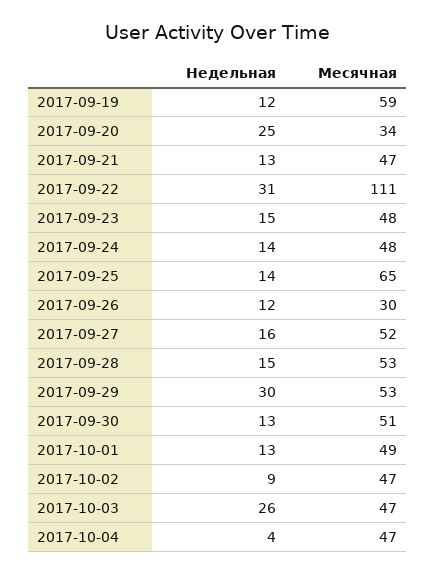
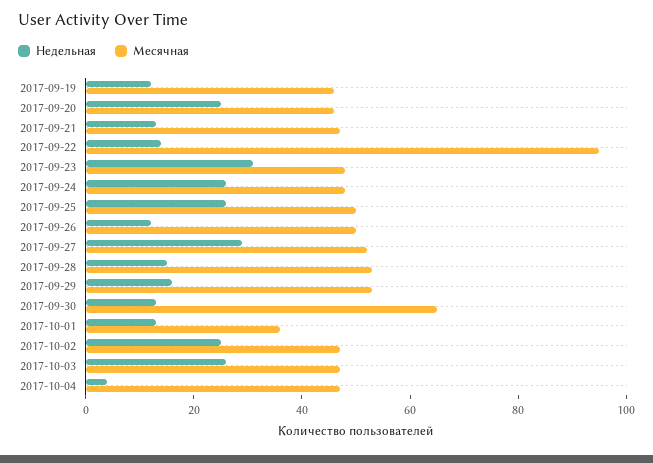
  {
    "Недельная": {
      "2017-09-19": 12,
      "2017-09-20": 25,
      "2017-09-21": 13,
-     "2017-09-22": 31,
+     "2017-09-22": 15,
-     "2017-09-23": 15,
+     "2017-09-23": 30,
-     "2017-09-24": 14,
+     "2017-09-24": 25,
-     "2017-09-25": 14,
+     "2017-09-25": 25,
      "2017-09-26": 12,
-     "2017-09-27": 16,
+     "2017-09-27": 30,
      "2017-09-28": 15,
-     "2017-09-29": 30,
+     "2017-09-29": 15,
      "2017-09-30": 13,
      "2017-10-01": 13,
-     "2017-10-02": 9,
+     "2017-10-02": 25,
      "2017-10-03": 26,
      "2017-10-04": 4
    },
    "Месячная": {
-     "2017-09-19": 59,
+     "2017-09-19": 45,
-     "2017-09-20": 34,
+     "2017-09-20": 45,
      "2017-09-21": 47,
-     "2017-09-22": 111,
+     "2017-09-22": 95,
      "2017-09-23": 48,
      "2017-09-24": 48,
-     "2017-09-25": 65,
+     "2017-09-25": 50,
-     "2017-09-26": 30,
+     "2017-09-26": 50,
      "2017-09-27": 52,
      "2017-09-28": 53,
      "2017-09-29": 53,
-     "2017-09-30": 51,
+     "2017-09-30": 65,
-     "2017-10-01": 49,
+     "2017-10-01": 35,
      "2017-10-02": 47,
      "2017-10-03": 47,
      "2017-10-04": 47
    }
  }

